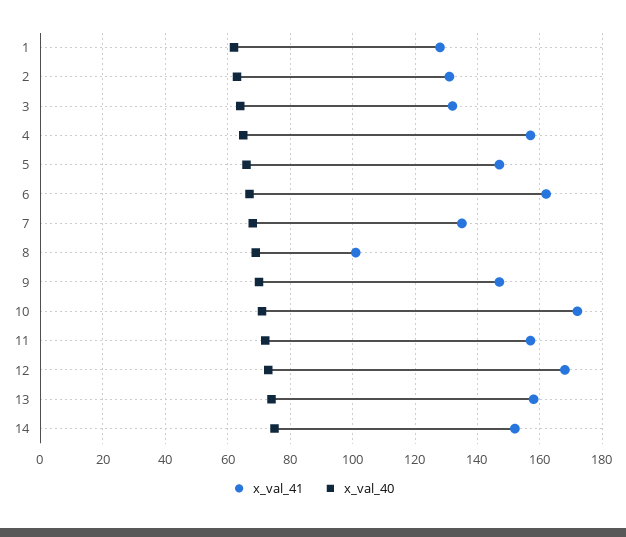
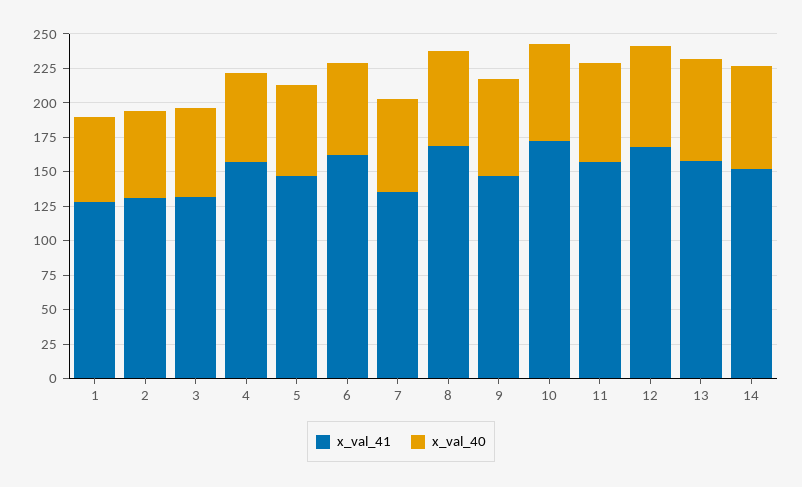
  {
    "x_val_41": {
      "1": 130,
      "2": 130,
      "3": 130,
      "4": 155,
      "5": 145,
      "6": 160,
      "7": 135,
-     "8": 100,
+     "8": 175,
      "9": 145,
      "10": 170,
      "11": 155,
      "12": 170,
      "13": 160,
      "14": 150
    },
    "x_val_40": {
      "1": 60,
      "2": 65,
      "3": 65,
      "4": 65,
      "5": 65,
      "6": 65,
      "7": 70,
      "8": 70,
      "9": 70,
      "10": 70,
      "11": 70,
      "12": 75,
      "13": 75,
      "14": 75
    }
  }

